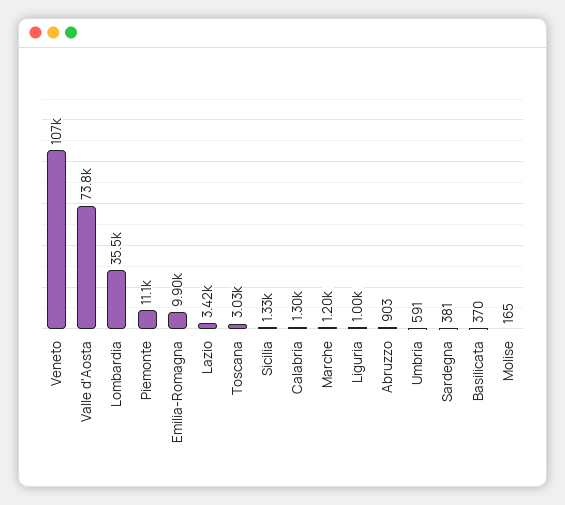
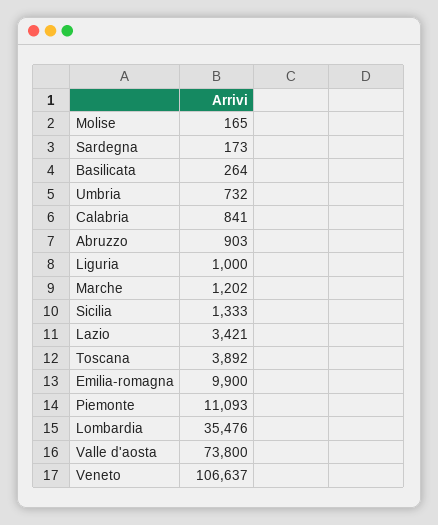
  {
    "Veneto": 106637,
    "Valle d'Aosta": 73800,
    "Lombardia": 35476,
    "Piemonte": 11093,
    "Emilia-Romagna": 9900,
    "Lazio": 3421,
-   "Toscana": 3030,
+   "Toscana": 3892,
    "Sicilia": 1333,
-   "Calabria": 1300,
+   "Calabria": 841,
    "Marche": 1202,
    "Liguria": 1000,
    "Abruzzo": 903,
-   "Umbria": 591,
+   "Umbria": 732,
-   "Sardegna": 381,
+   "Sardegna": 173,
-   "Basilicata": 370,
+   "Basilicata": 264,
    "Molise": 165
  }

